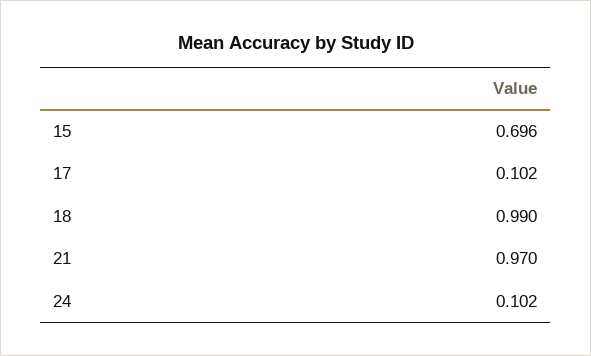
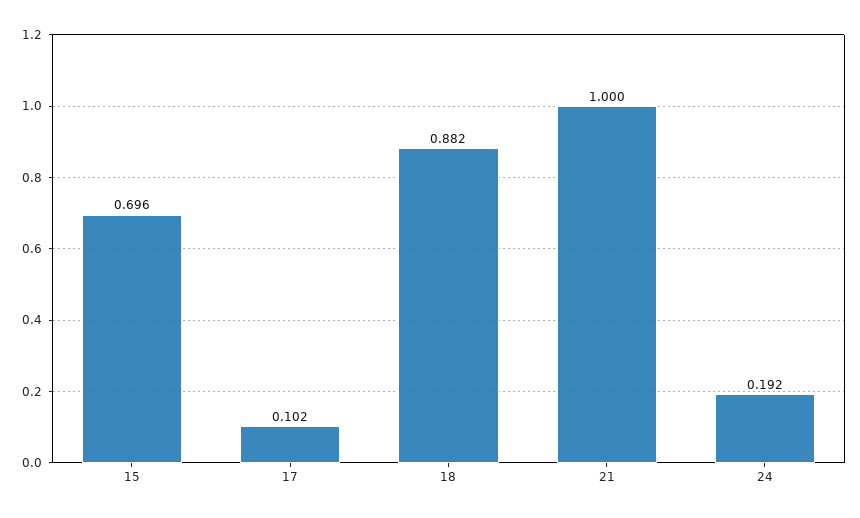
  {
    "15": 0.696,
    "17": 0.102,
-   "18": 0.99,
+   "18": 0.882,
-   "21": 0.97,
+   "21": 1,
-   "24": 0.102
+   "24": 0.192
  }

